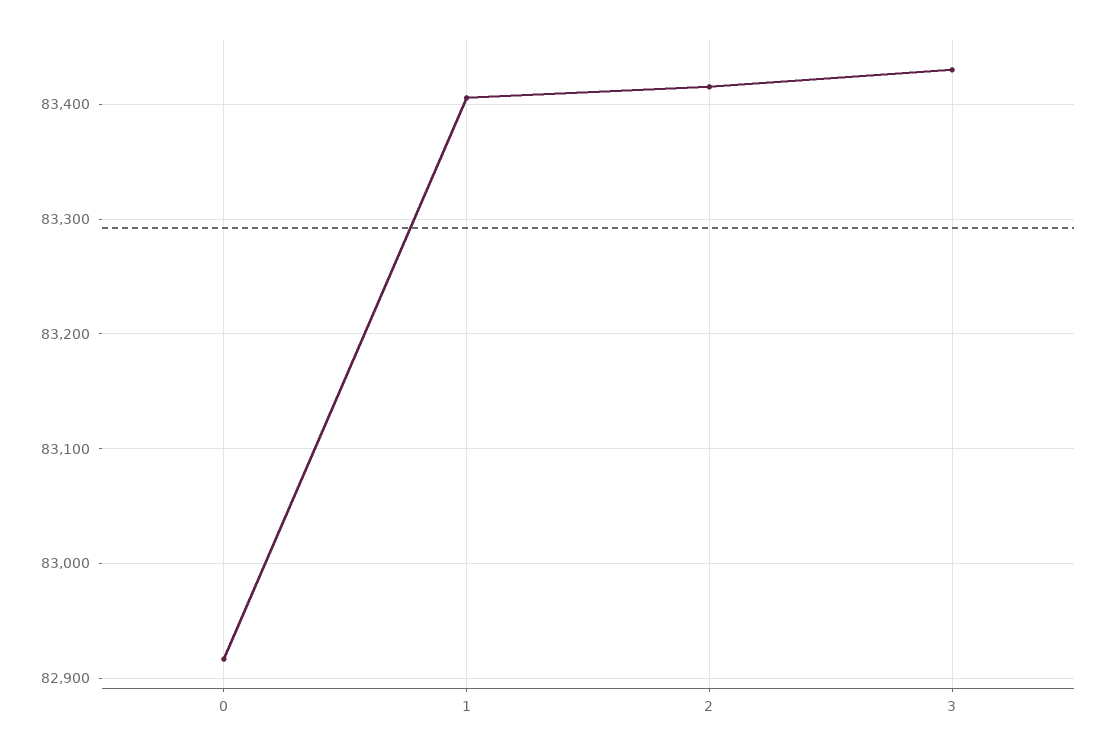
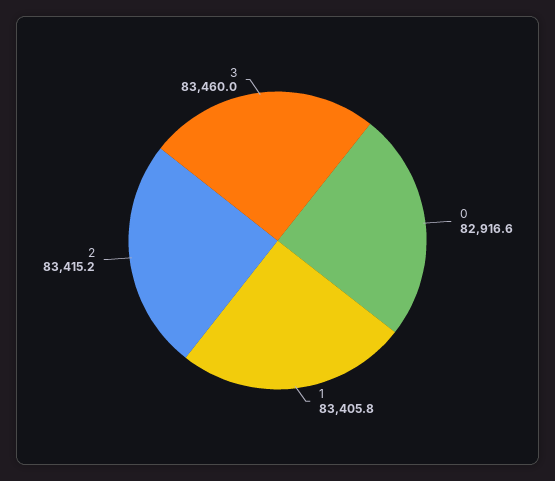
  {
    "0": 82916.6,
    "1": 83405.8,
    "2": 83415.2,
-   "3": 83430
+   "3": 83460
  }

